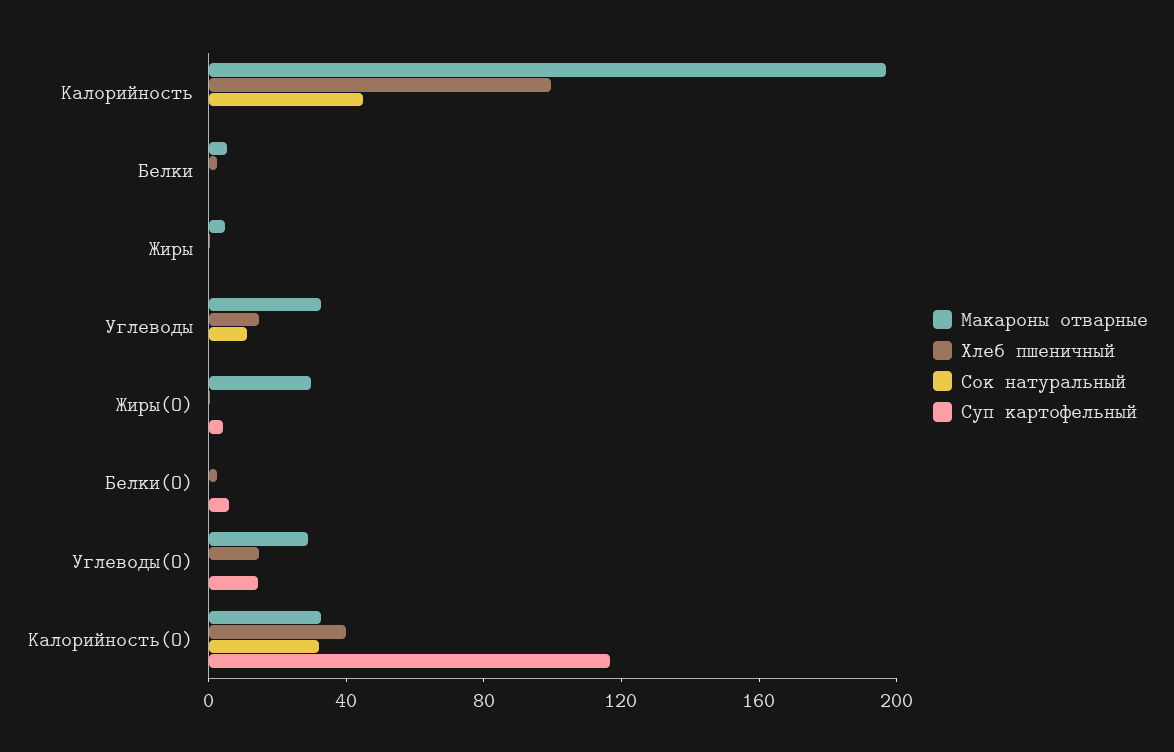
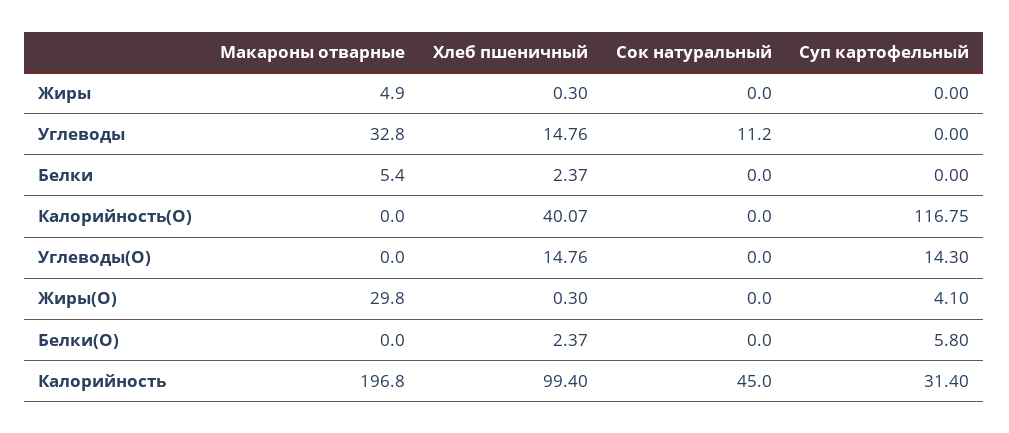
  {
    "Макароны отварные": {
      "Калорийность": 196.8,
      "Белки": 5.4,
      "Жиры": 4.9,
      "Углеводы": 32.8,
      "Жиры(О)": 29.8,
      "Белки(О)": 0,
-     "Углеводы(О)": 30,
+     "Углеводы(О)": 0,
-     "Калорийность(О)": 30
+     "Калорийность(О)": 0
    },
    "Хлеб пшеничный": {
      "Калорийность": 99.4,
      "Белки": 2.37,
      "Жиры": 0.3,
      "Углеводы": 14.76,
      "Жиры(О)": 0.3,
      "Белки(О)": 2.37,
      "Углеводы(О)": 14.76,
      "Калорийность(О)": 40.07
    },
    "Сок натуральный": {
      "Калорийность": 45,
      "Белки": 0,
      "Жиры": 0,
      "Углеводы": 11.2,
      "Жиры(О)": 0,
      "Белки(О)": 0,
      "Углеводы(О)": 0,
-     "Калорийность(О)": 30
+     "Калорийность(О)": 0
    },
    "Суп картофельный": {
-     "Калорийность": 0,
+     "Калорийность": 31.4,
      "Белки": 0,
      "Жиры": 0,
      "Углеводы": 0,
      "Жиры(О)": 4.1,
      "Белки(О)": 5.8,
      "Углеводы(О)": 14.3,
      "Калорийность(О)": 116.75
    }
  }

